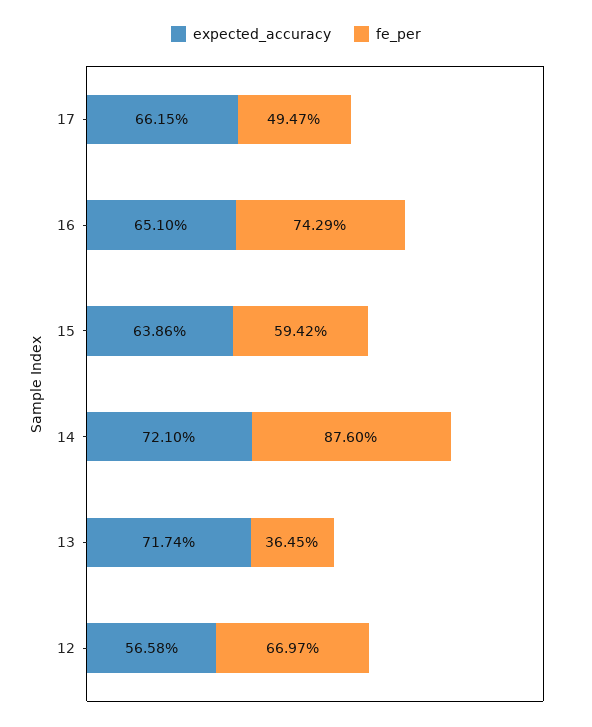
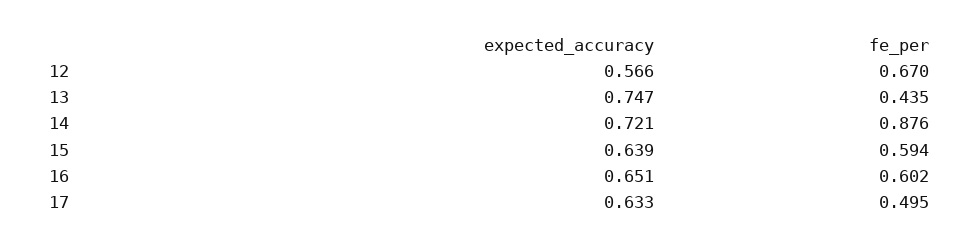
  {
    "expected_accuracy": {
-     "17": 0.6615,
+     "17": 0.633,
      "16": 0.651,
      "15": 0.6386,
      "14": 0.721,
-     "13": 0.7174,
+     "13": 0.747,
      "12": 0.5658
    },
    "fe_per": {
      "17": 0.4947,
-     "16": 0.7429,
+     "16": 0.602,
      "15": 0.5942,
      "14": 0.876,
-     "13": 0.3645,
+     "13": 0.435,
      "12": 0.6697
    }
  }

